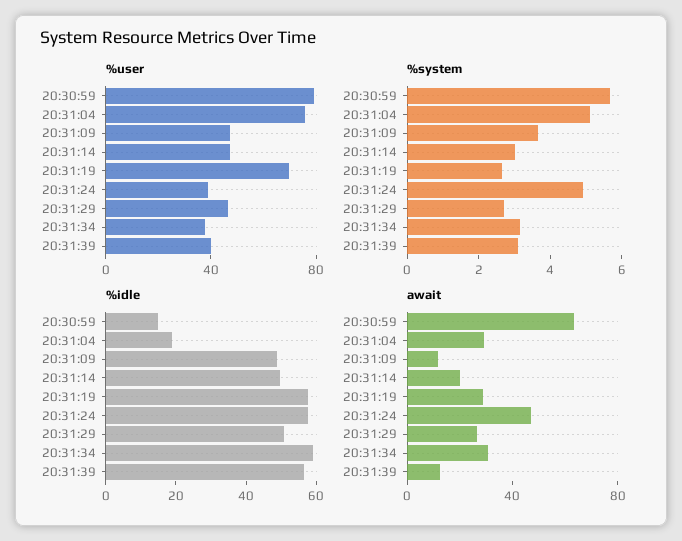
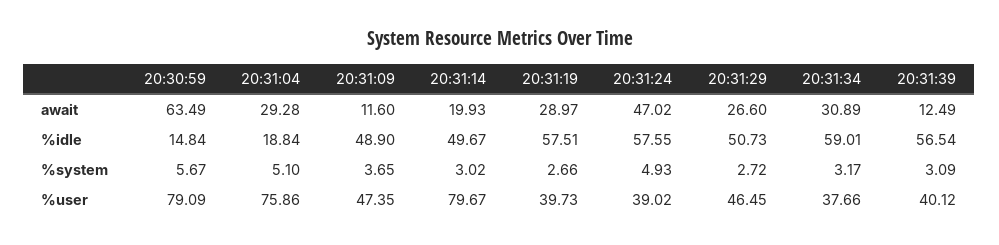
  {
    "%user": {
      "20:30:59": 79.09,
      "20:31:04": 75.86,
      "20:31:09": 47.35,
-     "20:31:14": 50,
+     "20:31:14": 79.67,
-     "20:31:19": 70,
+     "20:31:19": 39.73,
      "20:31:24": 39.02,
      "20:31:29": 46.45,
      "20:31:34": 37.66,
      "20:31:39": 40.12
    },
    "%system": {
      "20:30:59": 5.67,
      "20:31:04": 5.1,
      "20:31:09": 3.65,
      "20:31:14": 3.02,
      "20:31:19": 2.66,
      "20:31:24": 4.93,
      "20:31:29": 2.72,
      "20:31:34": 3.17,
      "20:31:39": 3.09
    },
    "%idle": {
      "20:30:59": 14.84,
      "20:31:04": 18.84,
      "20:31:09": 48.9,
      "20:31:14": 49.67,
      "20:31:19": 57.51,
      "20:31:24": 57.55,
      "20:31:29": 50.73,
      "20:31:34": 59.01,
      "20:31:39": 56.54
    },
    "await": {
      "20:30:59": 63.49,
      "20:31:04": 29.28,
      "20:31:09": 11.6,
      "20:31:14": 19.93,
      "20:31:19": 28.97,
      "20:31:24": 47.02,
      "20:31:29": 26.6,
      "20:31:34": 30.89,
      "20:31:39": 12.49
    }
  }

